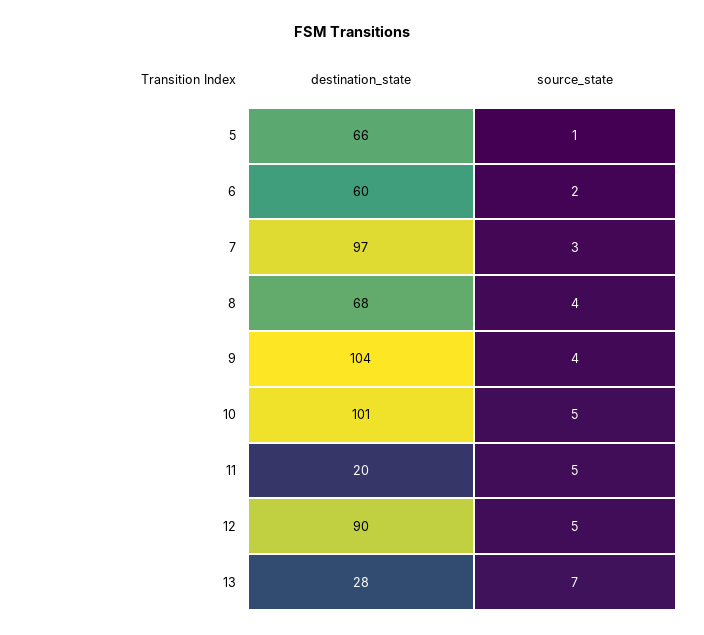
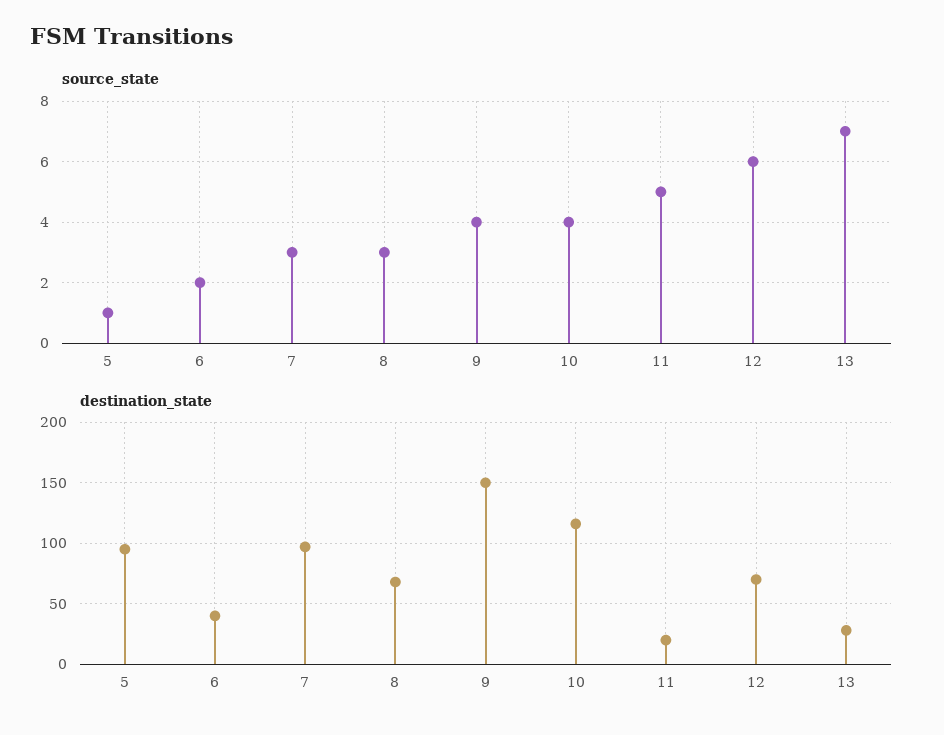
  {
    "destination_state": {
-     "5": 66,
+     "5": 95,
-     "6": 60,
+     "6": 40,
      "7": 97,
      "8": 68,
-     "9": 104,
+     "9": 150,
-     "10": 101,
+     "10": 115,
      "11": 20,
-     "12": 90,
+     "12": 70,
      "13": 28
    },
    "source_state": {
      "5": 1,
      "6": 2,
      "7": 3,
-     "8": 4,
+     "8": 3,
      "9": 4,
-     "10": 5,
+     "10": 4,
      "11": 5,
-     "12": 5,
+     "12": 6,
      "13": 7
    }
  }

